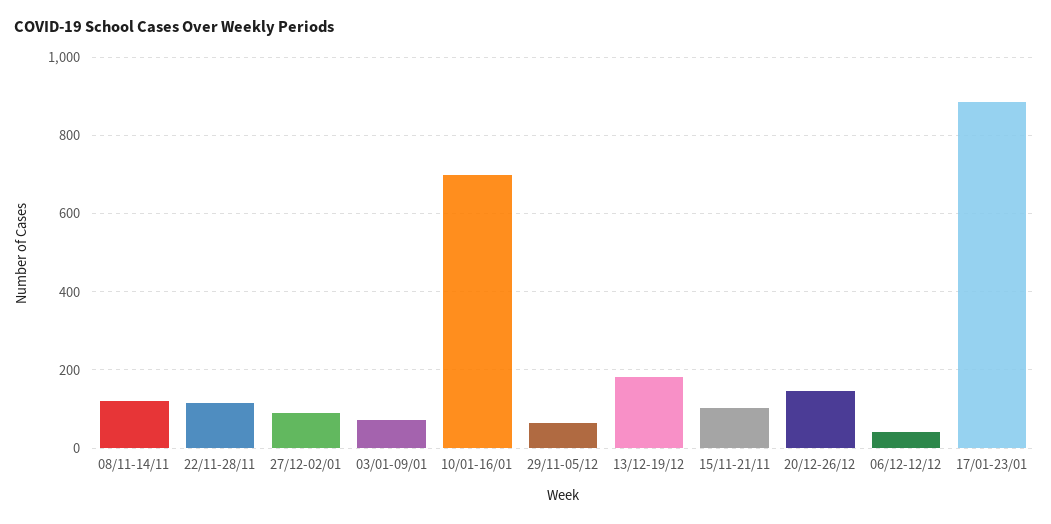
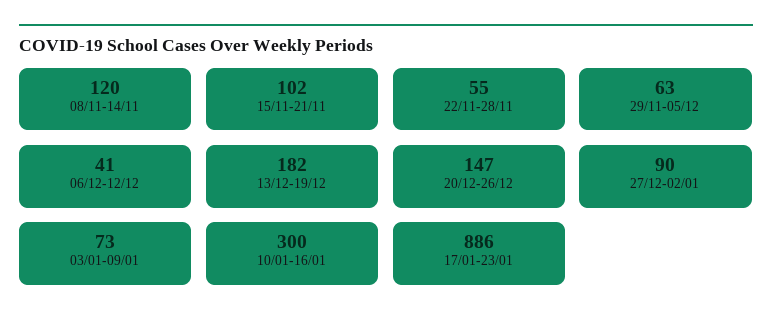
  {
    "08/11-14/11": 120,
-   "22/11-28/11": 120,
+   "22/11-28/11": 55,
    "27/12-02/01": 90,
    "03/01-09/01": 73,
-   "10/01-16/01": 700,
+   "10/01-16/01": 300,
    "29/11-05/12": 63,
    "13/12-19/12": 182,
    "15/11-21/11": 102,
    "20/12-26/12": 147,
    "06/12-12/12": 41,
    "17/01-23/01": 886
  }

